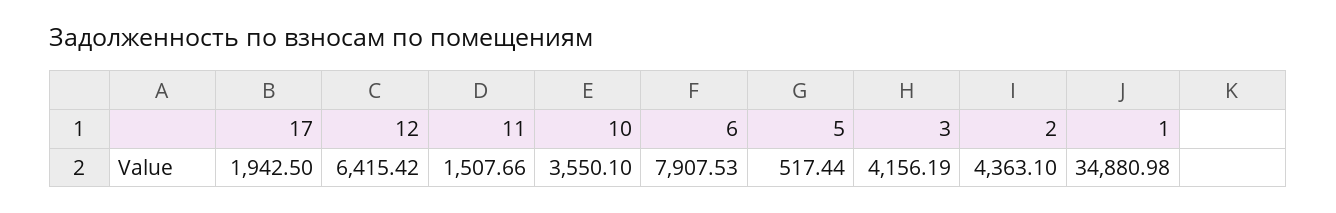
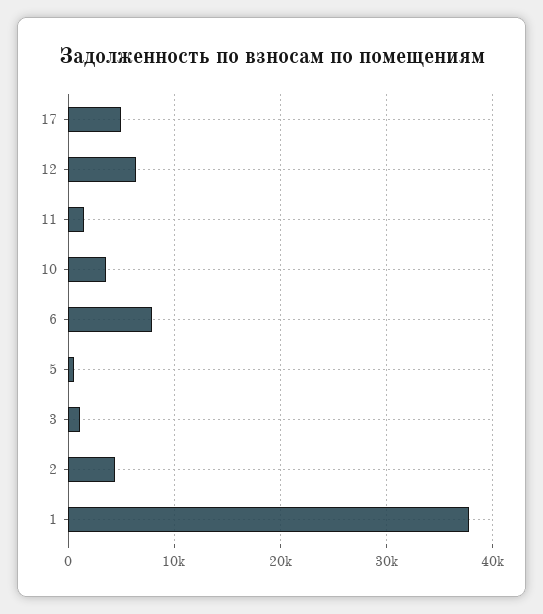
  {
-   "17": 1942.5,
+   "17": 5000,
    "12": 6415.42,
    "11": 1507.66,
    "10": 3550.1,
    "6": 7907.53,
    "5": 517.44,
-   "3": 4156.19,
+   "3": 1000,
    "2": 4363.1,
-   "1": 34880.98
+   "1": 38000
  }

